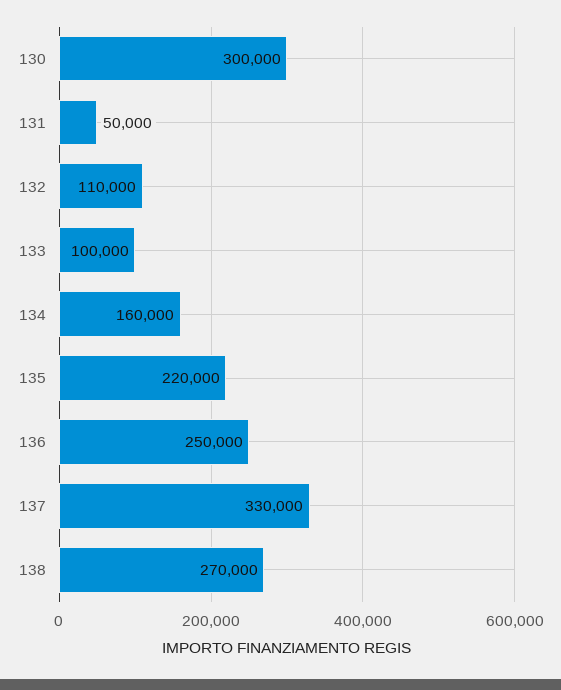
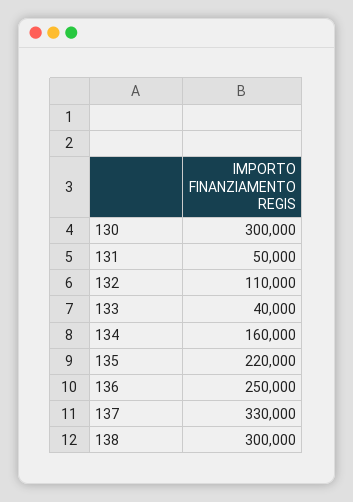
  {
    "130": 300000,
    "131": 50000,
    "132": 110000,
-   "133": 100000,
+   "133": 40000,
    "134": 160000,
    "135": 220000,
    "136": 250000,
    "137": 330000,
-   "138": 270000
+   "138": 300000
  }

